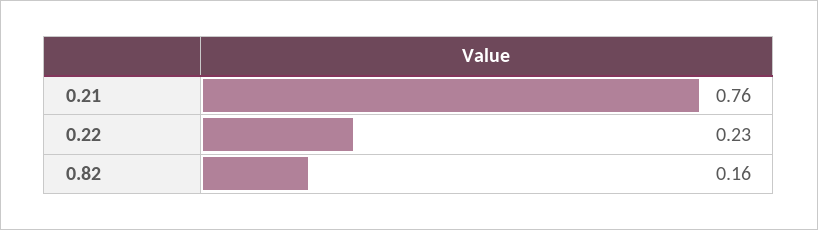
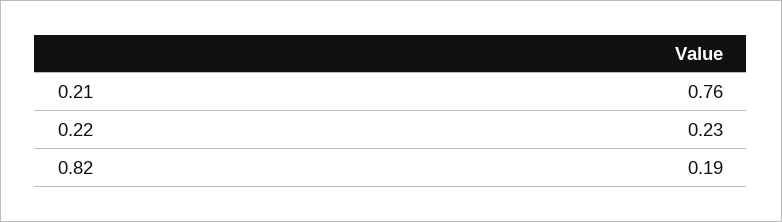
  {
    "0.21": 0.76,
    "0.22": 0.23,
-   "0.82": 0.16
+   "0.82": 0.19
  }

